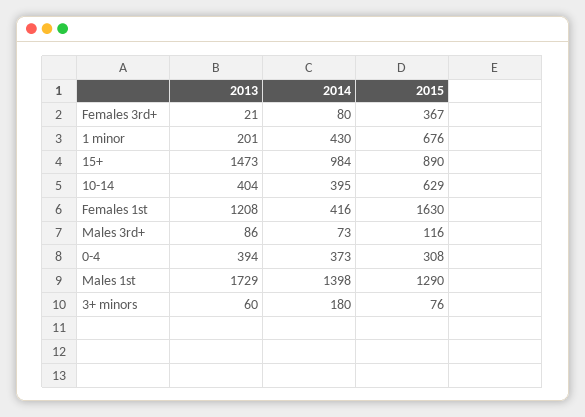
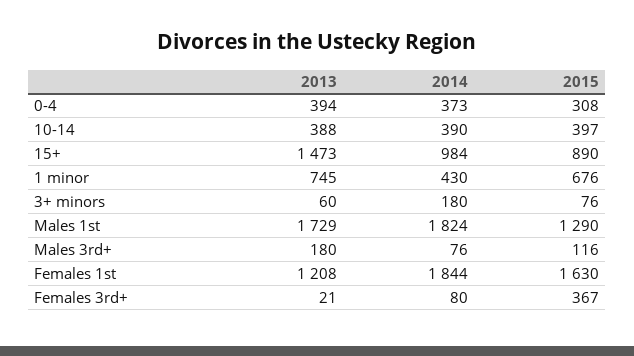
  {
    "2013": {
      "Females 3rd+": 21,
-     "1 minor": 201,
+     "1 minor": 745,
      "15+": 1473,
-     "10-14": 404,
+     "10-14": 388,
      "Females 1st": 1208,
-     "Males 3rd+": 86,
+     "Males 3rd+": 180,
      "0-4": 394,
      "Males 1st": 1729,
      "3+ minors": 60
    },
    "2014": {
      "Females 3rd+": 80,
      "1 minor": 430,
      "15+": 984,
-     "10-14": 395,
+     "10-14": 390,
-     "Females 1st": 416,
+     "Females 1st": 1844,
-     "Males 3rd+": 73,
+     "Males 3rd+": 76,
      "0-4": 373,
-     "Males 1st": 1398,
+     "Males 1st": 1824,
      "3+ minors": 180
    },
    "2015": {
      "Females 3rd+": 367,
      "1 minor": 676,
      "15+": 890,
-     "10-14": 629,
+     "10-14": 397,
      "Females 1st": 1630,
      "Males 3rd+": 116,
      "0-4": 308,
      "Males 1st": 1290,
      "3+ minors": 76
    }
  }

